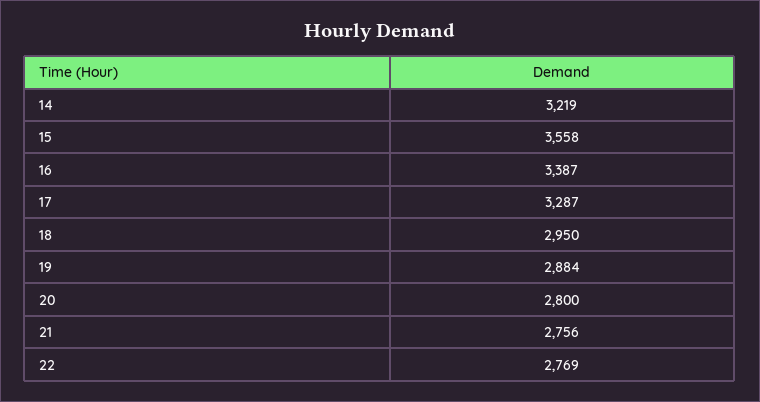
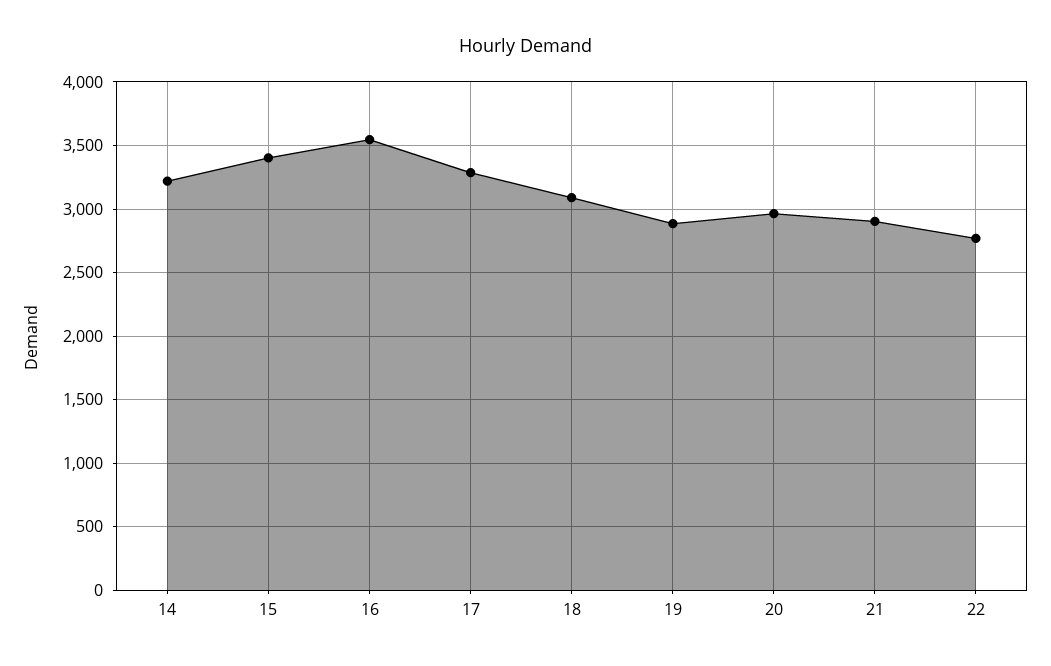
  {
    "14": 3219,
-   "15": 3558,
+   "15": 3400,
-   "16": 3387,
+   "16": 3550,
    "17": 3287,
-   "18": 2950,
+   "18": 3100,
    "19": 2884,
-   "20": 2800,
+   "20": 2950,
-   "21": 2756,
+   "21": 2900,
    "22": 2769
  }

